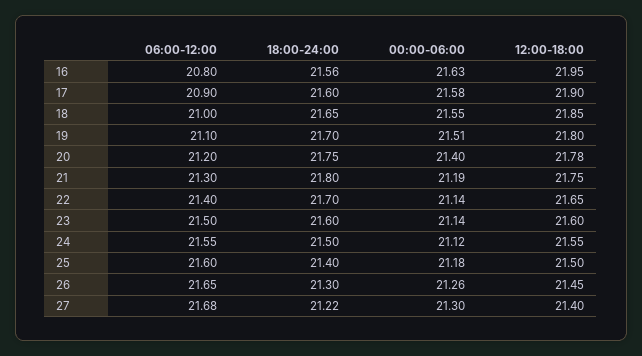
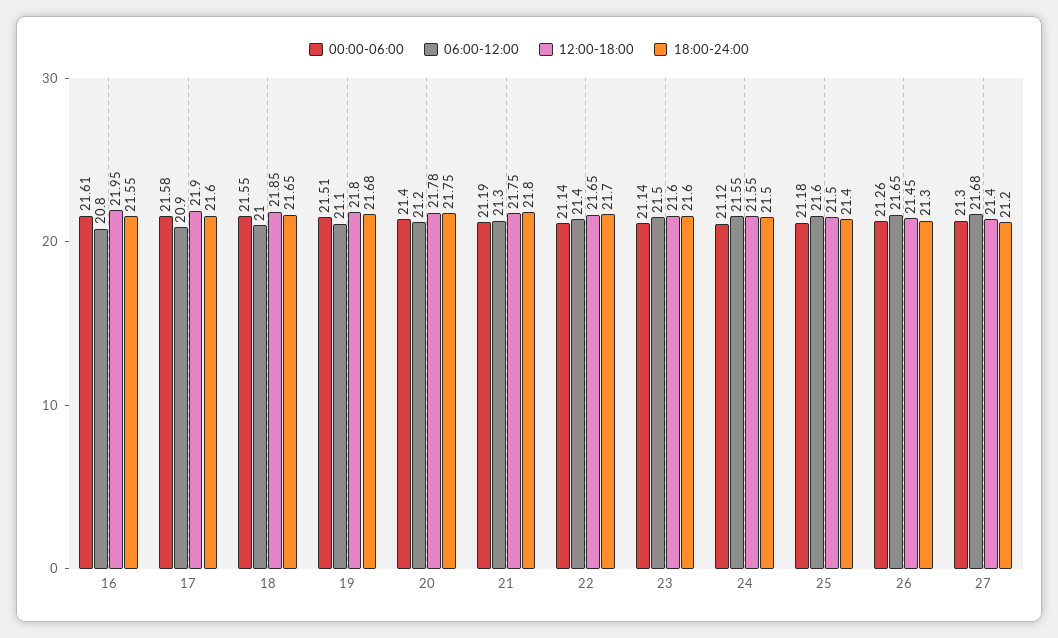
  {
    "06:00-12:00": {
      "16": 20.8,
      "17": 20.9,
      "18": 21,
      "19": 21.1,
      "20": 21.2,
      "21": 21.3,
      "22": 21.4,
      "23": 21.5,
      "24": 21.55,
      "25": 21.6,
      "26": 21.65,
      "27": 21.68
    },
    "18:00-24:00": {
-     "16": 21.56,
+     "16": 21.55,
      "17": 21.6,
      "18": 21.65,
-     "19": 21.7,
+     "19": 21.68,
      "20": 21.75,
      "21": 21.8,
      "22": 21.7,
      "23": 21.6,
      "24": 21.5,
      "25": 21.4,
      "26": 21.3,
-     "27": 21.22
+     "27": 21.2
    },
    "00:00-06:00": {
-     "16": 21.63,
+     "16": 21.61,
      "17": 21.58,
      "18": 21.55,
      "19": 21.51,
      "20": 21.4,
      "21": 21.19,
      "22": 21.14,
      "23": 21.14,
      "24": 21.12,
      "25": 21.18,
      "26": 21.26,
      "27": 21.3
    },
    "12:00-18:00": {
      "16": 21.95,
      "17": 21.9,
      "18": 21.85,
      "19": 21.8,
      "20": 21.78,
      "21": 21.75,
      "22": 21.65,
      "23": 21.6,
      "24": 21.55,
      "25": 21.5,
      "26": 21.45,
      "27": 21.4
    }
  }

